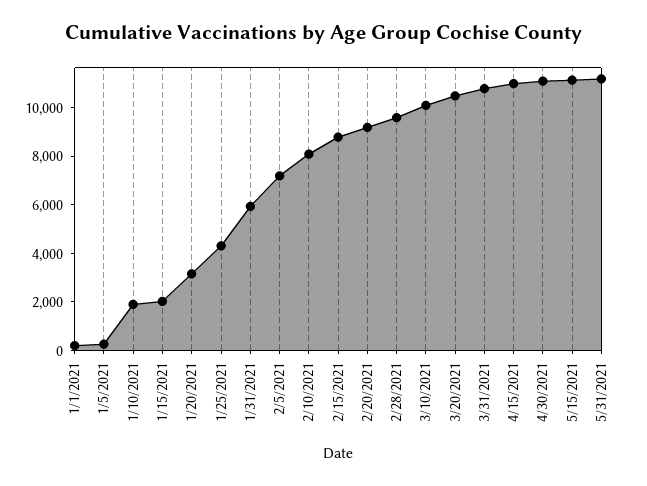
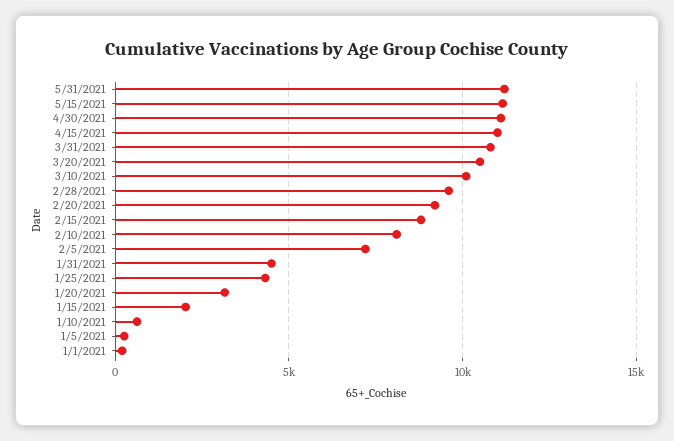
  {
    "1/1/2021": 0,
    "1/5/2021": 500,
-   "1/10/2021": 2000,
+   "1/10/2021": 500,
    "1/15/2021": 2000,
    "1/20/2021": 3000,
    "1/25/2021": 4500,
-   "1/31/2021": 6000,
+   "1/31/2021": 4500,
    "2/5/2021": 7000,
    "2/10/2021": 8000,
    "2/15/2021": 9000,
    "2/20/2021": 9000,
    "2/28/2021": 9500,
    "3/10/2021": 10000,
    "3/20/2021": 10500,
    "3/31/2021": 11000,
    "4/15/2021": 11000,
    "4/30/2021": 11000,
    "5/15/2021": 11000,
    "5/31/2021": 11000
  }

